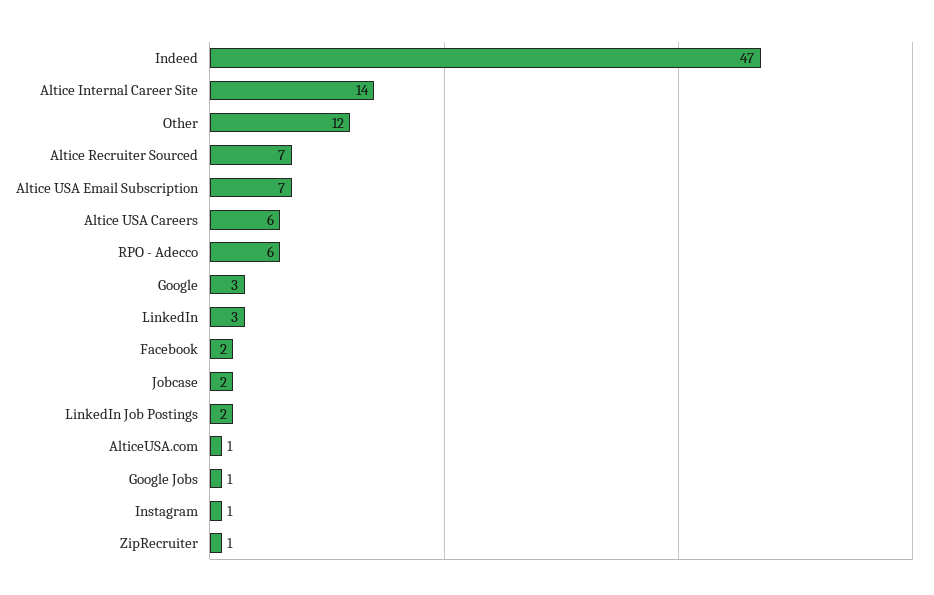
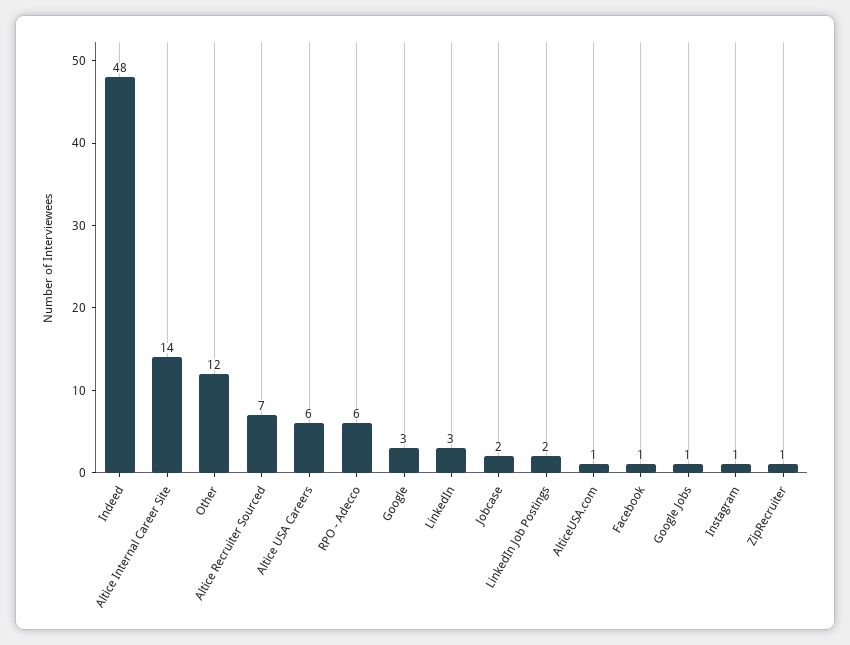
  {
-   "Indeed": 47,
+   "Indeed": 48,
    "Altice Internal Career Site": 14,
    "Other": 12,
    "Altice Recruiter Sourced": 7,
-   "Altice USA Email Subscription": 7,
    "Altice USA Careers": 6,
    "RPO - Adecco": 6,
    "Google": 3,
    "LinkedIn": 3,
-   "Facebook": 2,
+   "Facebook": 1,
    "Jobcase": 2,
    "LinkedIn Job Postings": 2,
    "AlticeUSA.com": 1,
    "Google Jobs": 1,
    "Instagram": 1,
    "ZipRecruiter": 1
  }

